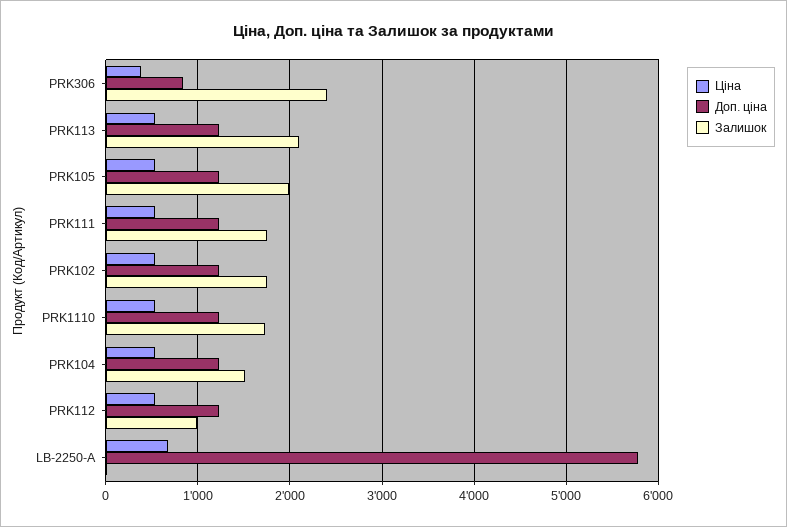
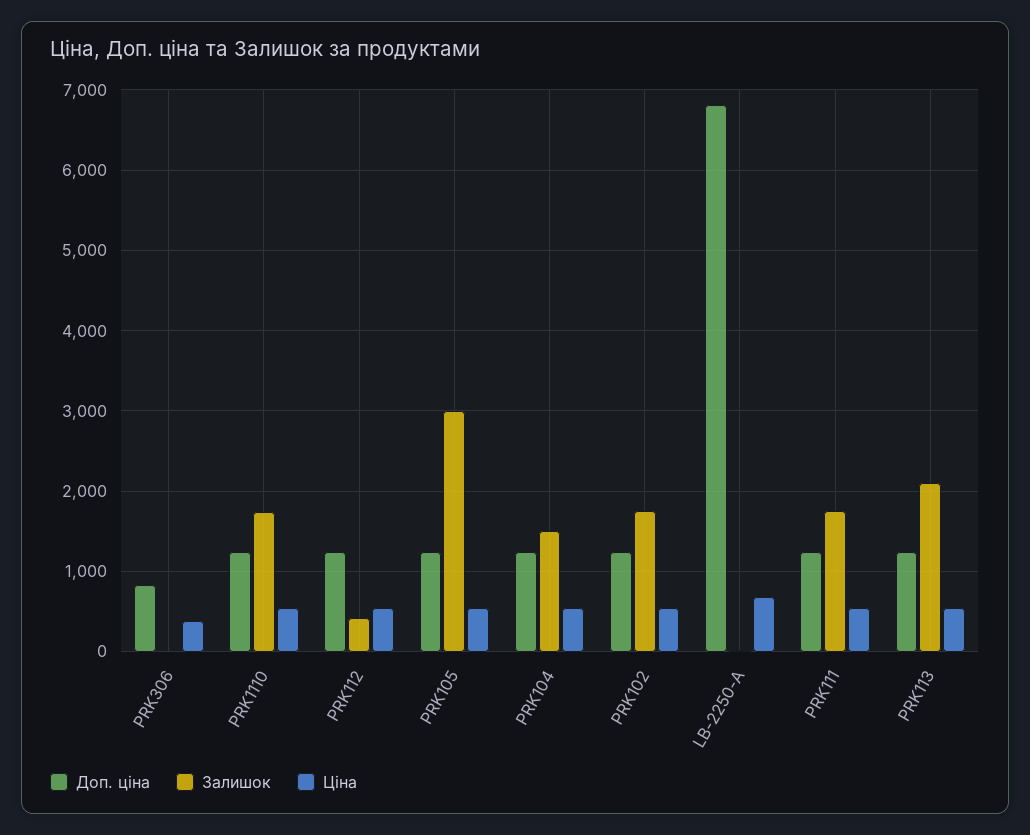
  {
    "Ціна": {
      "PRK306": 400,
      "PRK113": 500,
      "PRK105": 500,
      "PRK111": 500,
      "PRK102": 500,
      "PRK1110": 500,
      "PRK104": 500,
      "PRK112": 500,
      "LB-2250-А": 700
    },
    "Доп. ціна": {
      "PRK306": 800,
      "PRK113": 1200,
      "PRK105": 1200,
      "PRK111": 1200,
      "PRK102": 1200,
      "PRK1110": 1200,
      "PRK104": 1200,
      "PRK112": 1200,
-     "LB-2250-А": 5800
+     "LB-2250-А": 6800
    },
    "Залишок": {
-     "PRK306": 2400,
+     "PRK306": 0,
      "PRK113": 2100,
-     "PRK105": 2000,
+     "PRK105": 3000,
      "PRK111": 1800,
      "PRK102": 1700,
      "PRK1110": 1700,
      "PRK104": 1500,
-     "PRK112": 1000,
+     "PRK112": 400,
      "LB-2250-А": 0
    }
  }

